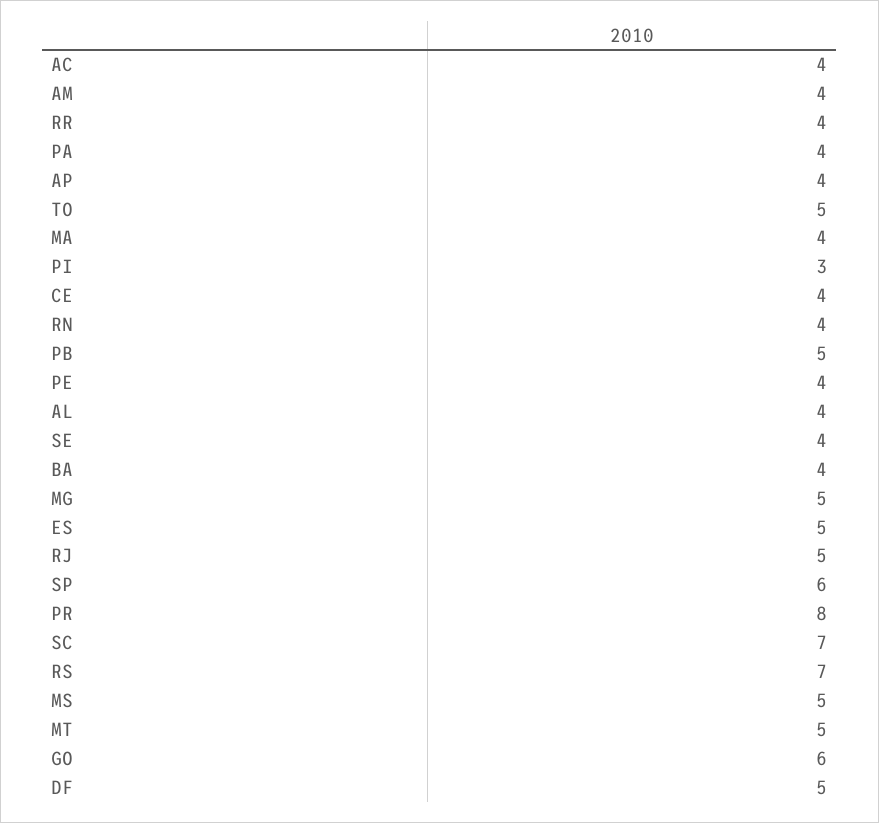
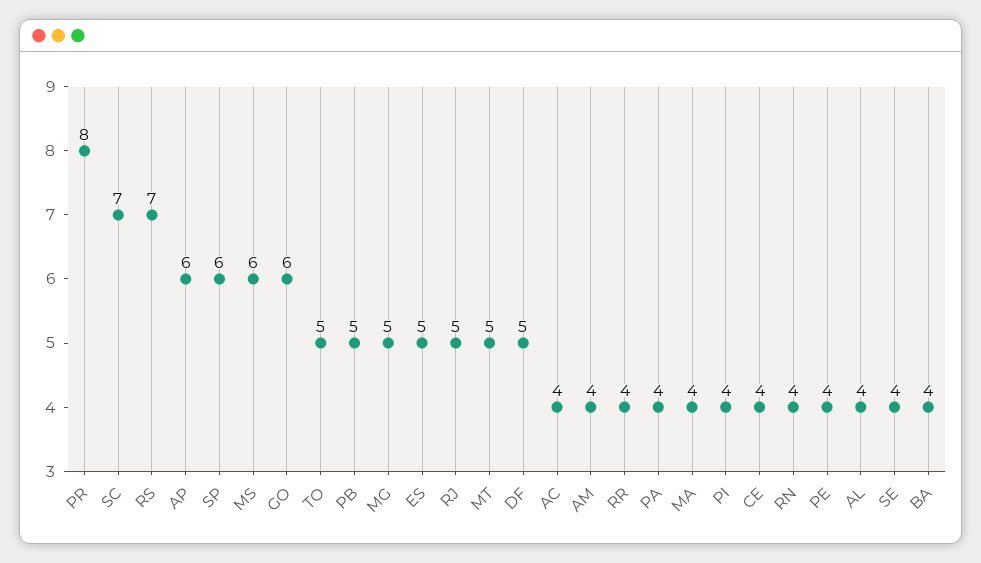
  {
    "AC": 4,
    "AM": 4,
    "RR": 4,
    "PA": 4,
-   "AP": 4,
+   "AP": 6,
    "TO": 5,
    "MA": 4,
-   "PI": 3,
+   "PI": 4,
    "CE": 4,
    "RN": 4,
    "PB": 5,
    "PE": 4,
    "AL": 4,
    "SE": 4,
    "BA": 4,
    "MG": 5,
    "ES": 5,
    "RJ": 5,
    "SP": 6,
    "PR": 8,
    "SC": 7,
    "RS": 7,
-   "MS": 5,
+   "MS": 6,
    "MT": 5,
    "GO": 6,
    "DF": 5
  }

